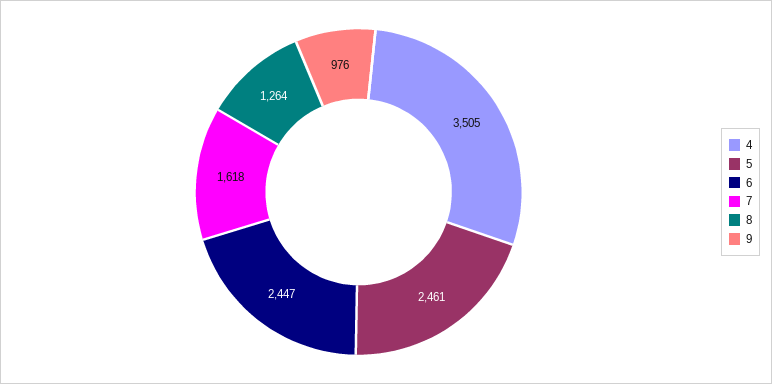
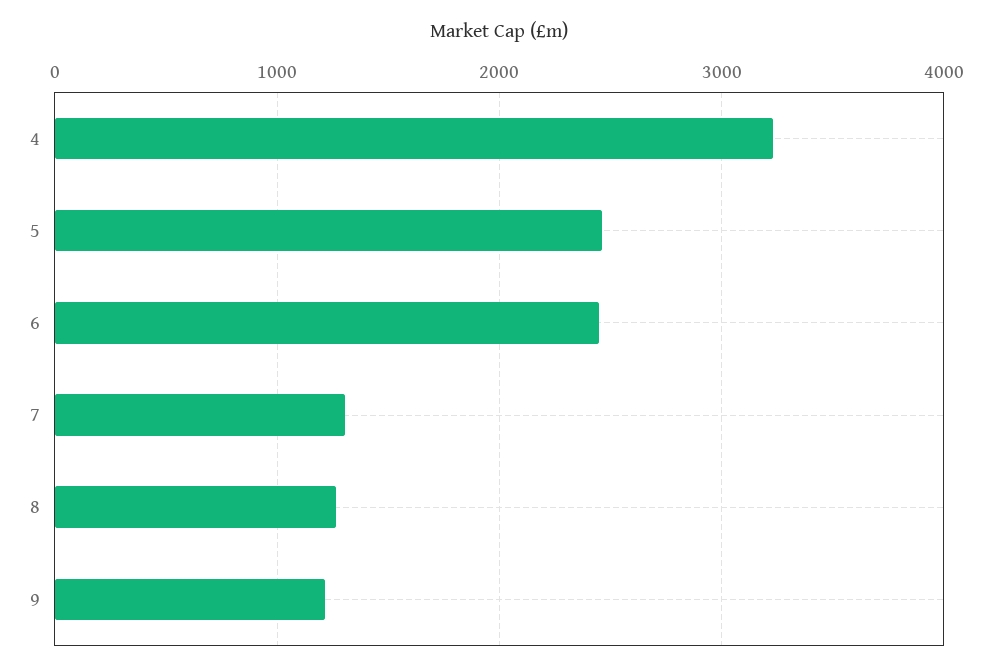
  {
-   "4": 3505,
+   "4": 3200,
    "5": 2461,
    "6": 2447,
-   "7": 1618,
+   "7": 1300,
    "8": 1264,
-   "9": 976
+   "9": 1200
  }

